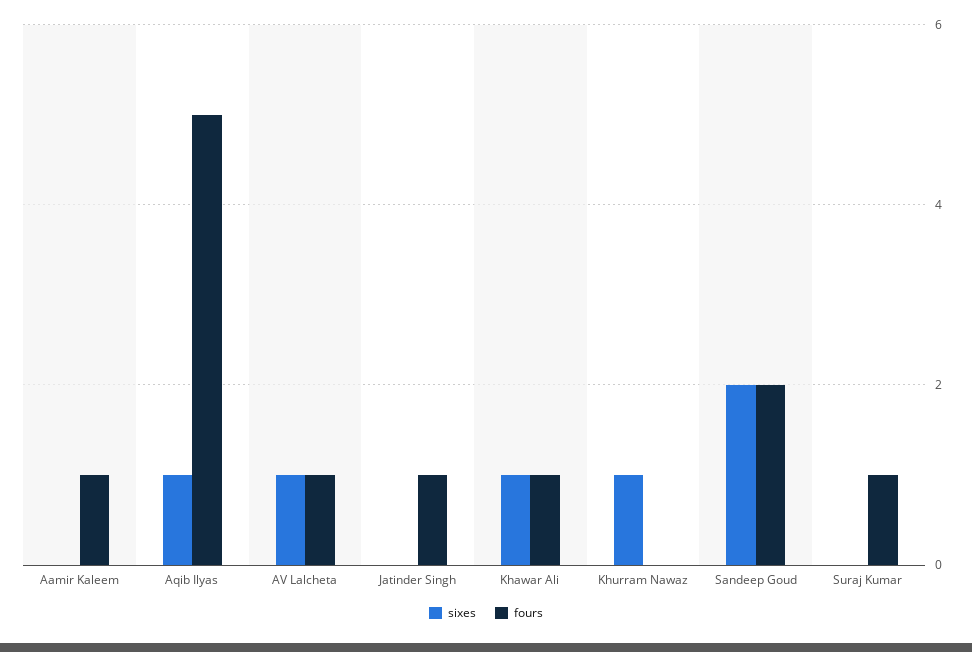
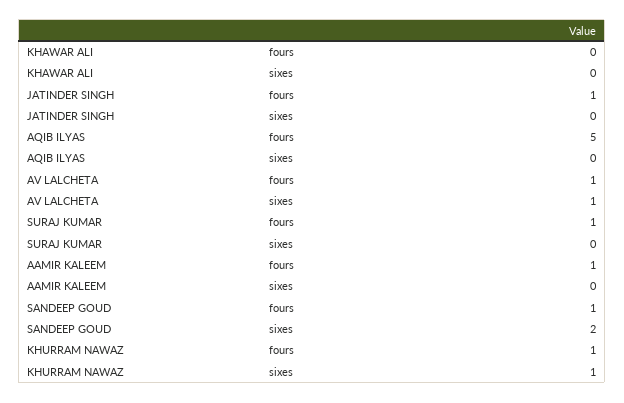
  {
    "sixes": {
      "Aamir Kaleem": 0,
-     "Aqib Ilyas": 1,
+     "Aqib Ilyas": 0,
      "AV Lalcheta": 1,
      "Jatinder Singh": 0,
-     "Khawar Ali": 1,
+     "Khawar Ali": 0,
      "Khurram Nawaz": 1,
      "Sandeep Goud": 2,
      "Suraj Kumar": 0
    },
    "fours": {
      "Aamir Kaleem": 1,
      "Aqib Ilyas": 5,
      "AV Lalcheta": 1,
      "Jatinder Singh": 1,
-     "Khawar Ali": 1,
+     "Khawar Ali": 0,
-     "Khurram Nawaz": 0,
+     "Khurram Nawaz": 1,
-     "Sandeep Goud": 2,
+     "Sandeep Goud": 1,
      "Suraj Kumar": 1
    }
  }

